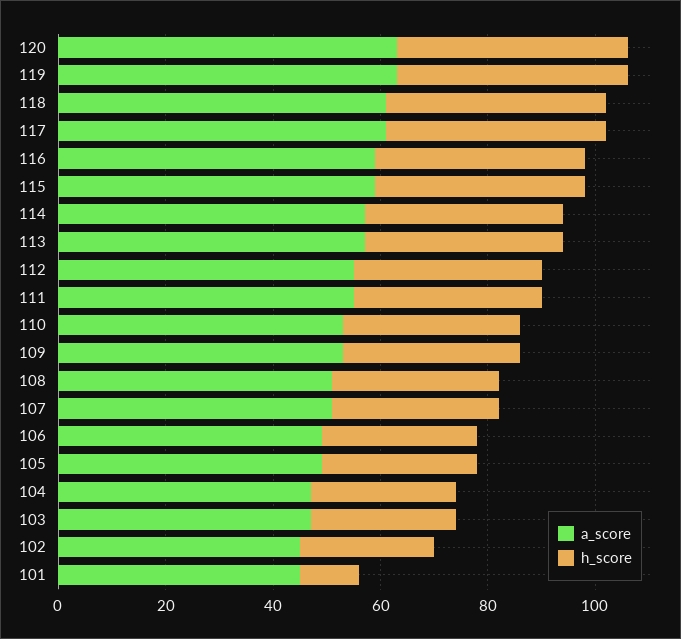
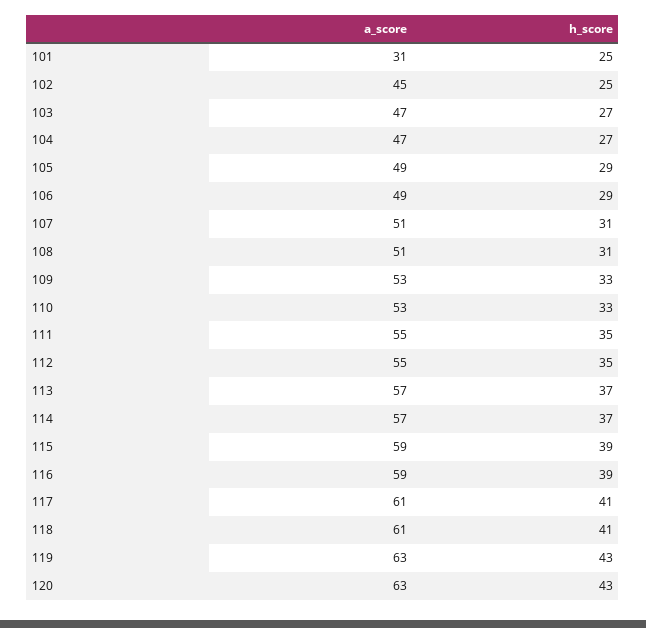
  {
    "a_score": {
      "120": 63,
      "119": 63,
      "118": 61,
      "117": 61,
      "116": 59,
      "115": 59,
      "114": 57,
      "113": 57,
      "112": 55,
      "111": 55,
      "110": 53,
      "109": 53,
      "108": 51,
      "107": 51,
      "106": 49,
      "105": 49,
      "104": 47,
      "103": 47,
      "102": 45,
-     "101": 45
+     "101": 31
    },
    "h_score": {
      "120": 43,
      "119": 43,
      "118": 41,
      "117": 41,
      "116": 39,
      "115": 39,
      "114": 37,
      "113": 37,
      "112": 35,
      "111": 35,
      "110": 33,
      "109": 33,
      "108": 31,
      "107": 31,
      "106": 29,
      "105": 29,
      "104": 27,
      "103": 27,
      "102": 25,
-     "101": 10
+     "101": 25
    }
  }

